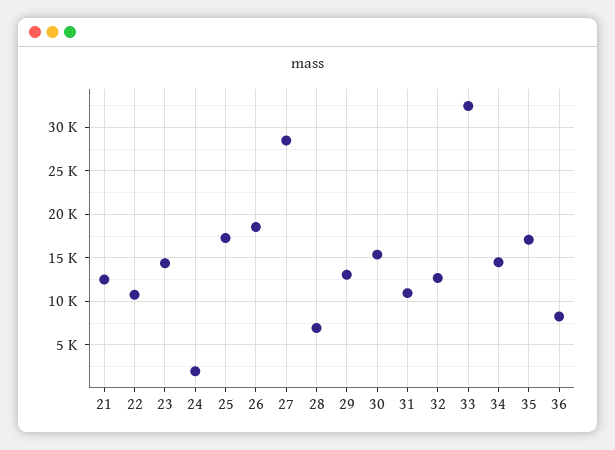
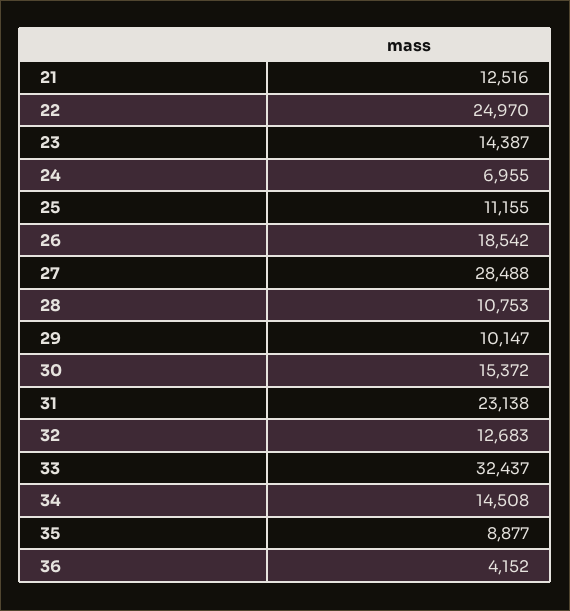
  {
    "21": 12516,
-   "22": 11000,
+   "22": 24970,
    "23": 14387,
-   "24": 2000,
+   "24": 6955,
-   "25": 17000,
+   "25": 11155,
    "26": 18542,
    "27": 28488,
-   "28": 7000,
+   "28": 10753,
-   "29": 13000,
+   "29": 10147,
    "30": 15372,
-   "31": 11000,
+   "31": 23138,
    "32": 12683,
    "33": 32437,
    "34": 14508,
-   "35": 17000,
+   "35": 8877,
-   "36": 8000
+   "36": 4152
  }

